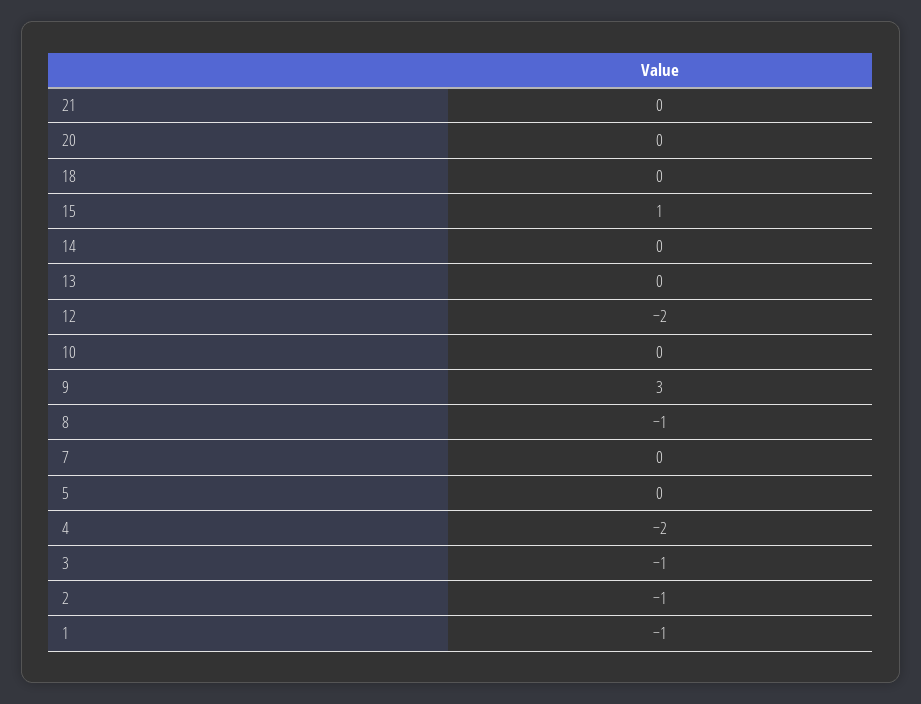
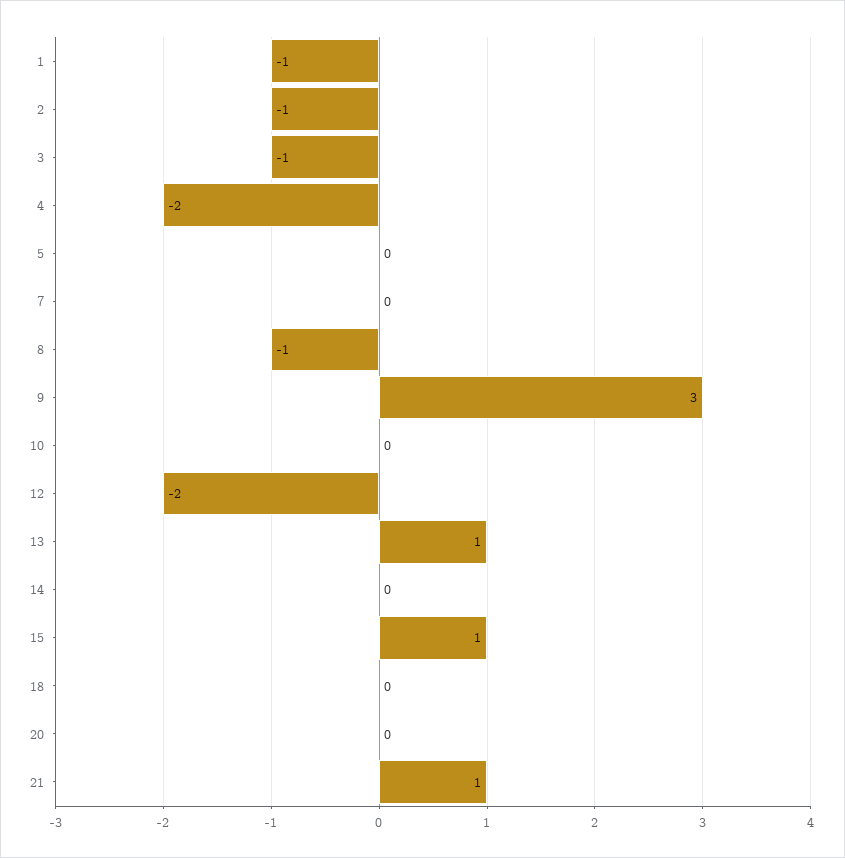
  {
-   "21": 0,
+   "21": 1,
    "20": 0,
    "18": 0,
    "15": 1,
    "14": 0,
-   "13": 0,
+   "13": 1,
    "12": -2,
    "10": 0,
    "9": 3,
    "8": -1,
    "7": 0,
    "5": 0,
    "4": -2,
    "3": -1,
    "2": -1,
    "1": -1
  }

